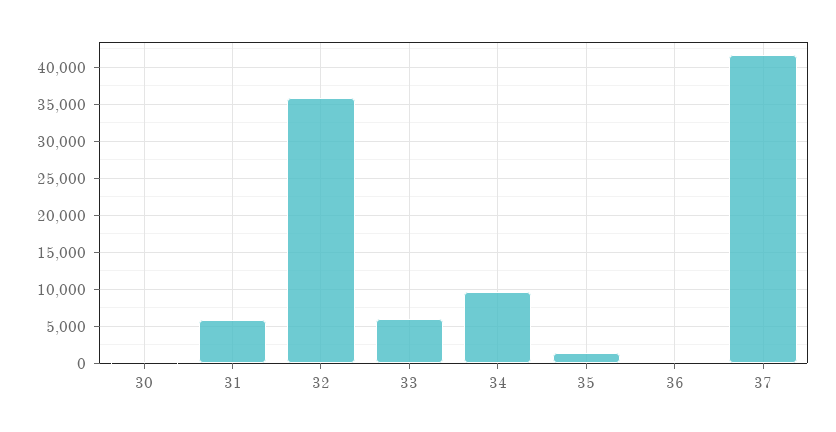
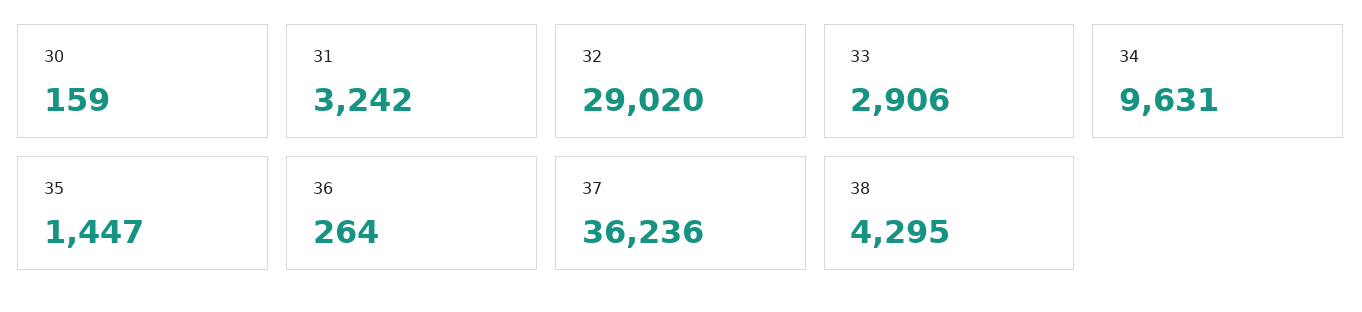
  {
    "30": 159,
-   "31": 6000,
+   "31": 3242,
-   "32": 36000,
+   "32": 29020,
-   "33": 6000,
+   "33": 2906,
    "34": 9631,
    "35": 1447,
    "36": 264,
-   "37": 42000
+   "37": 36236,
+   "38": 4295
  }

